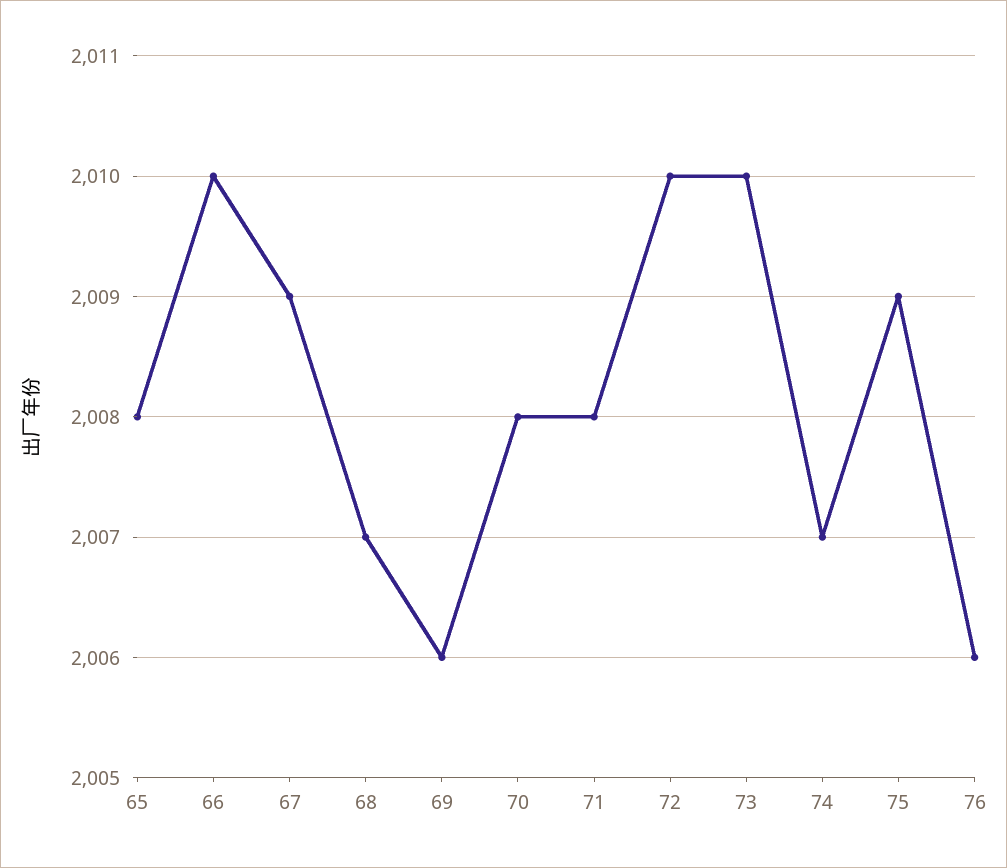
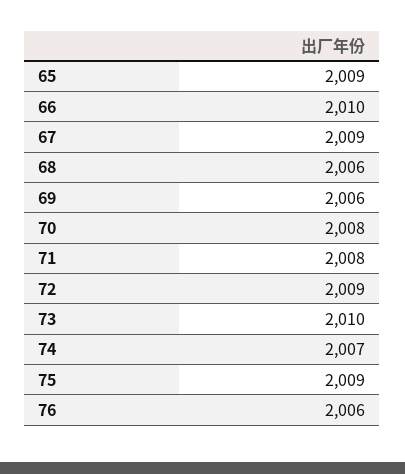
  {
-   "65": 2008,
+   "65": 2009,
    "66": 2010,
    "67": 2009,
-   "68": 2007,
+   "68": 2006,
    "69": 2006,
    "70": 2008,
    "71": 2008,
-   "72": 2010,
+   "72": 2009,
    "73": 2010,
    "74": 2007,
    "75": 2009,
    "76": 2006
  }

